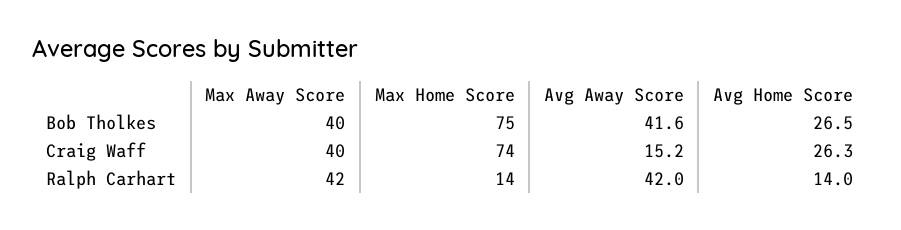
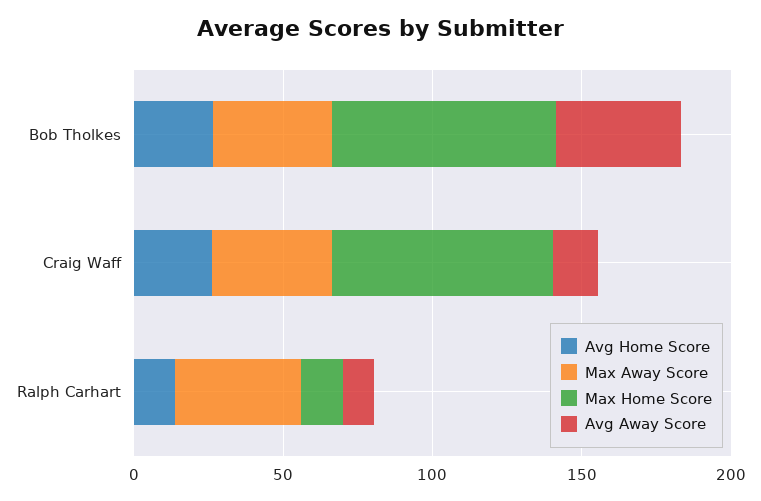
  {
    "Max Away Score": {
      "Bob Tholkes": 40,
      "Craig Waff": 40,
      "Ralph Carhart": 42
    },
    "Max Home Score": {
      "Bob Tholkes": 75,
      "Craig Waff": 74,
      "Ralph Carhart": 14
    },
    "Avg Away Score": {
      "Bob Tholkes": 41.6,
      "Craig Waff": 15.2,
-     "Ralph Carhart": 42
+     "Ralph Carhart": 10
    },
    "Avg Home Score": {
      "Bob Tholkes": 26.5,
      "Craig Waff": 26.3,
      "Ralph Carhart": 14
    }
  }

